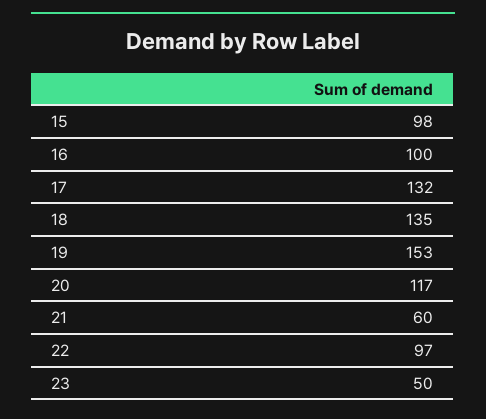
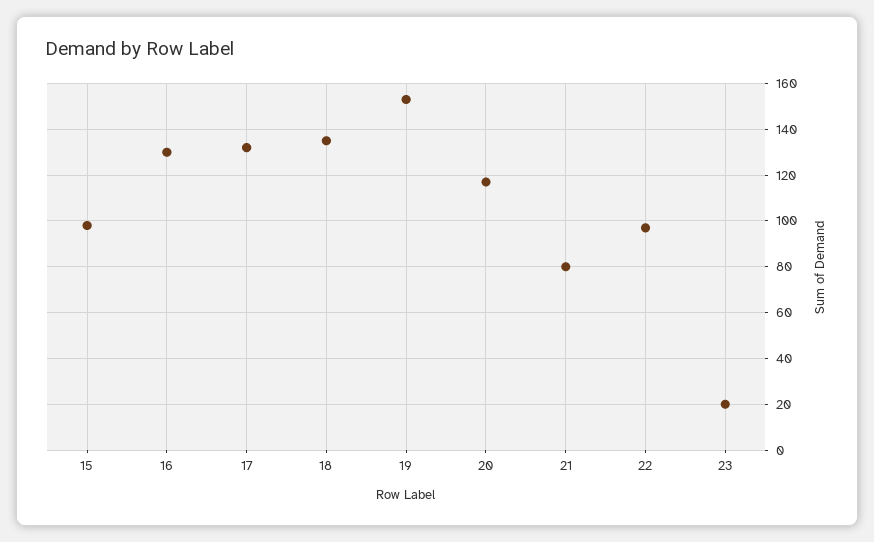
  {
    "15": 98,
-   "16": 100,
+   "16": 130,
    "17": 132,
    "18": 135,
    "19": 153,
    "20": 117,
-   "21": 60,
+   "21": 80,
    "22": 97,
-   "23": 50
+   "23": 20
  }

